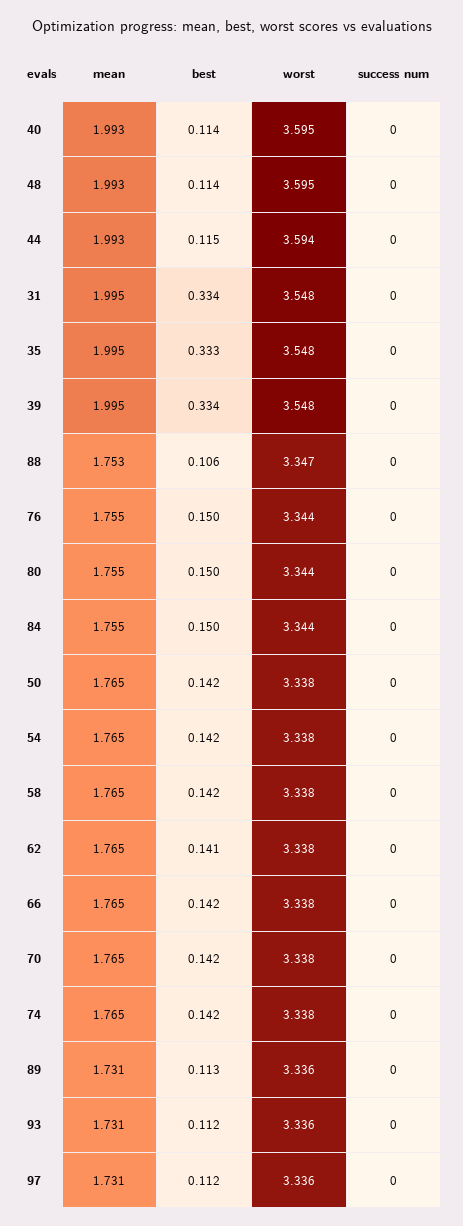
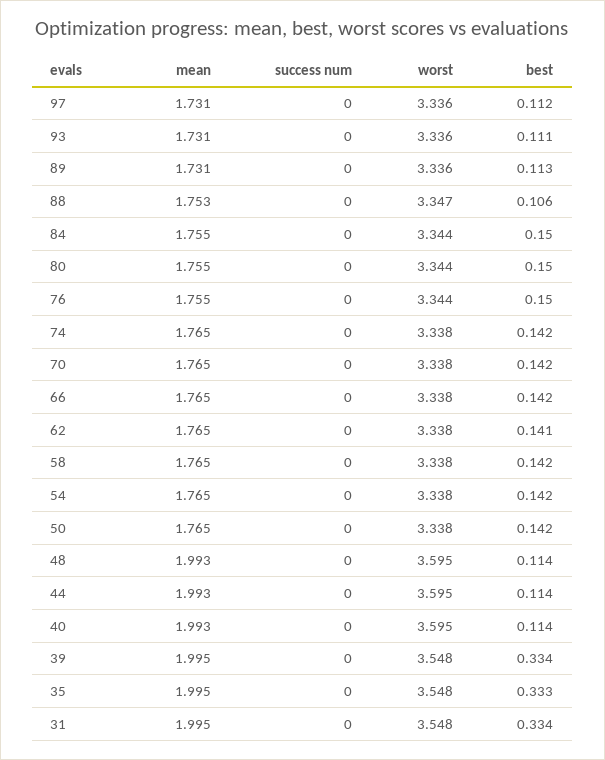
  {
    "mean": {
      "40": 1.993,
      "48": 1.993,
      "44": 1.993,
      "31": 1.995,
      "35": 1.995,
      "39": 1.995,
      "88": 1.753,
      "76": 1.755,
      "80": 1.755,
      "84": 1.755,
      "50": 1.765,
      "54": 1.765,
      "58": 1.765,
      "62": 1.765,
      "66": 1.765,
      "70": 1.765,
      "74": 1.765,
      "89": 1.731,
      "93": 1.731,
      "97": 1.731
    },
    "best": {
      "40": 0.114,
      "48": 0.114,
-     "44": 0.115,
+     "44": 0.114,
      "31": 0.334,
      "35": 0.333,
      "39": 0.334,
      "88": 0.106,
      "76": 0.15,
      "80": 0.15,
      "84": 0.15,
      "50": 0.142,
      "54": 0.142,
      "58": 0.142,
      "62": 0.141,
      "66": 0.142,
      "70": 0.142,
      "74": 0.142,
      "89": 0.113,
-     "93": 0.112,
+     "93": 0.111,
      "97": 0.112
    },
    "worst": {
      "40": 3.595,
      "48": 3.595,
-     "44": 3.594,
+     "44": 3.595,
      "31": 3.548,
      "35": 3.548,
      "39": 3.548,
      "88": 3.347,
      "76": 3.344,
      "80": 3.344,
      "84": 3.344,
      "50": 3.338,
      "54": 3.338,
      "58": 3.338,
      "62": 3.338,
      "66": 3.338,
      "70": 3.338,
      "74": 3.338,
      "89": 3.336,
      "93": 3.336,
      "97": 3.336
    },
    "success num": {
      "40": 0,
      "48": 0,
      "44": 0,
      "31": 0,
      "35": 0,
      "39": 0,
      "88": 0,
      "76": 0,
      "80": 0,
      "84": 0,
      "50": 0,
      "54": 0,
      "58": 0,
      "62": 0,
      "66": 0,
      "70": 0,
      "74": 0,
      "89": 0,
      "93": 0,
      "97": 0
    }
  }

